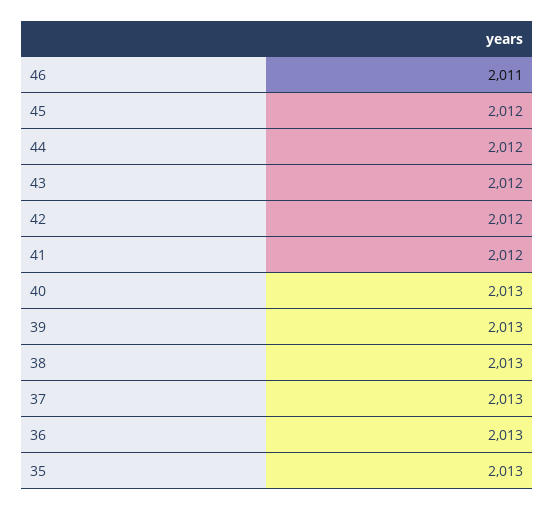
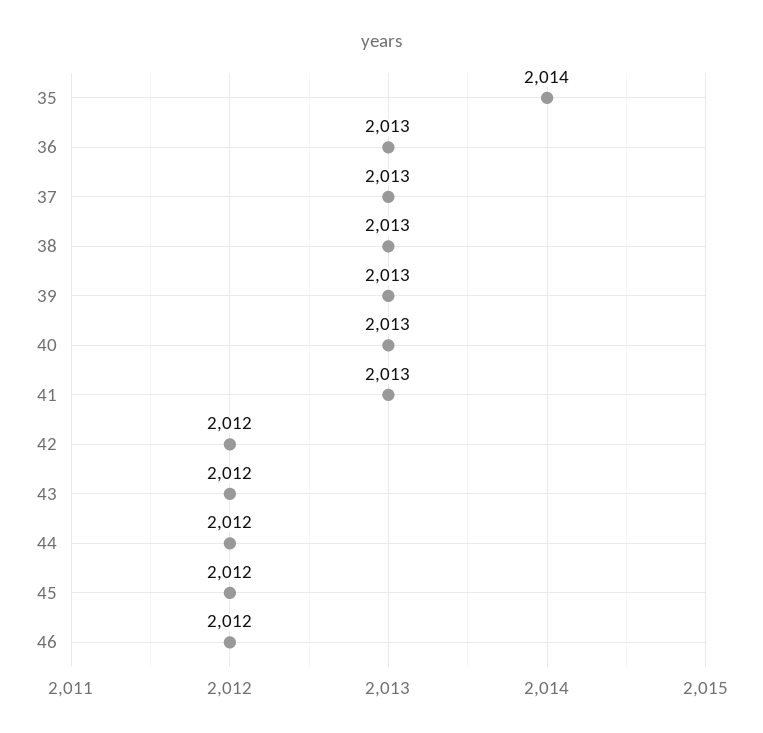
  {
-   "46": 2011,
+   "46": 2012,
    "45": 2012,
    "44": 2012,
    "43": 2012,
    "42": 2012,
-   "41": 2012,
+   "41": 2013,
    "40": 2013,
    "39": 2013,
    "38": 2013,
    "37": 2013,
    "36": 2013,
-   "35": 2013
+   "35": 2014
  }

